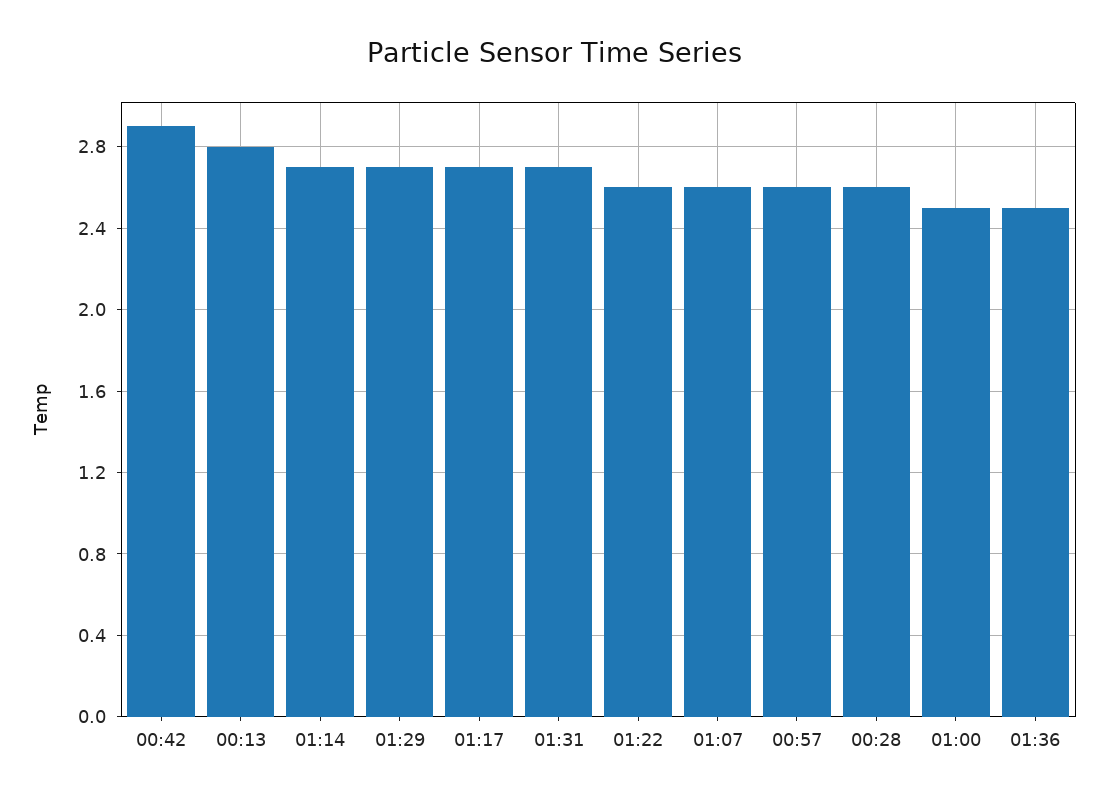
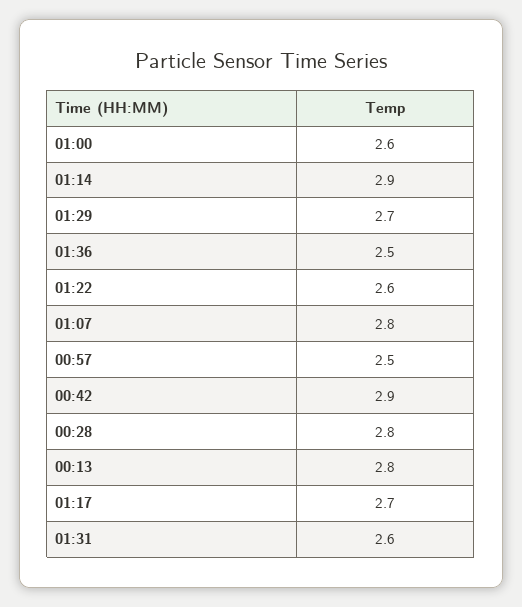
  {
    "00:42": 2.9,
    "00:13": 2.8,
-   "01:14": 2.7,
+   "01:14": 2.9,
    "01:29": 2.7,
    "01:17": 2.7,
-   "01:31": 2.7,
+   "01:31": 2.6,
    "01:22": 2.6,
-   "01:07": 2.6,
+   "01:07": 2.8,
-   "00:57": 2.6,
+   "00:57": 2.5,
-   "00:28": 2.6,
+   "00:28": 2.8,
-   "01:00": 2.5,
+   "01:00": 2.6,
    "01:36": 2.5
  }

